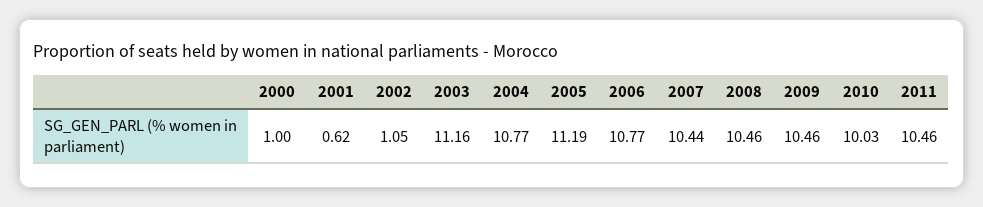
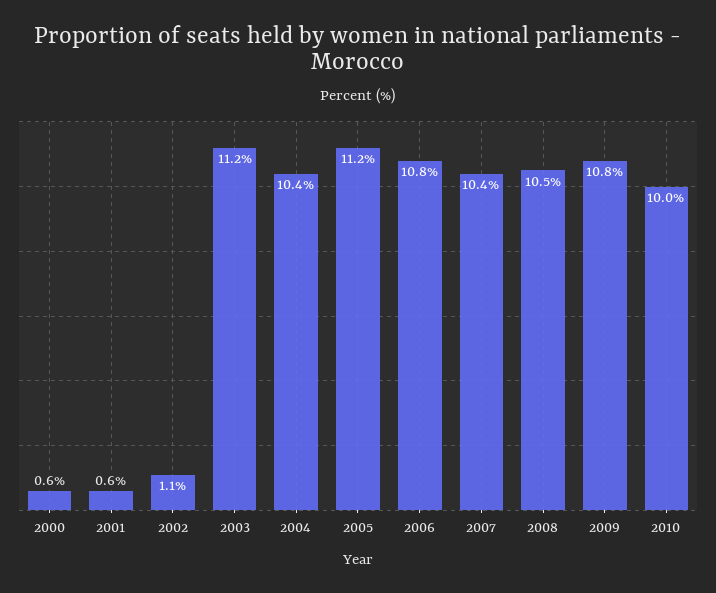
  {
-   "2000": 1,
+   "2000": 0.6,
    "2001": 0.62,
    "2002": 1.05,
    "2003": 11.16,
-   "2004": 10.77,
+   "2004": 10.4,
    "2005": 11.19,
    "2006": 10.77,
    "2007": 10.44,
    "2008": 10.46,
-   "2009": 10.46,
+   "2009": 10.8,
-   "2010": 10.03,
+   "2010": 10.03
-   "2011": 10.46
  }

